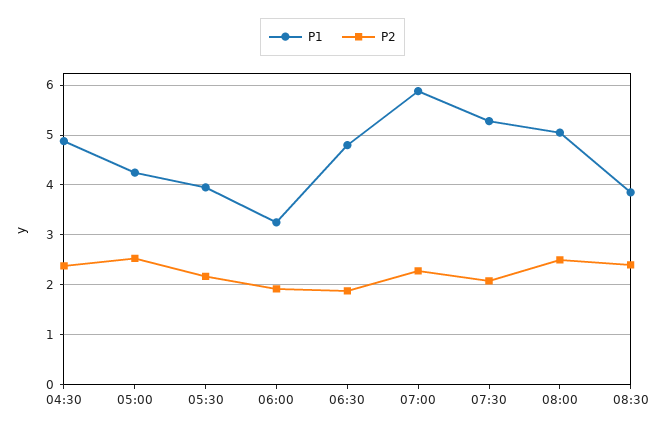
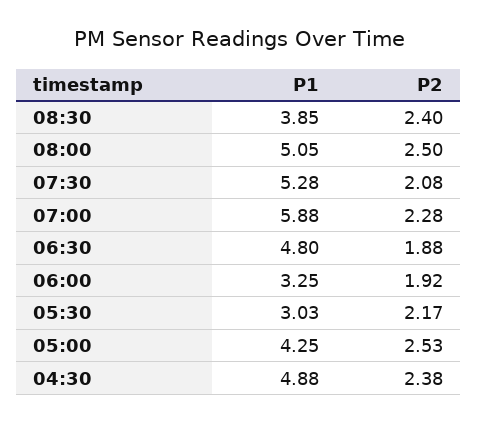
  {
    "P1": {
      "04:30": 4.88,
      "05:00": 4.25,
-     "05:30": 4,
+     "05:30": 3.03,
      "06:00": 3.25,
      "06:30": 4.8,
      "07:00": 5.88,
      "07:30": 5.28,
      "08:00": 5.05,
      "08:30": 3.85
    },
    "P2": {
      "04:30": 2.38,
      "05:00": 2.53,
      "05:30": 2.17,
      "06:00": 1.92,
      "06:30": 1.88,
      "07:00": 2.28,
      "07:30": 2.08,
      "08:00": 2.5,
      "08:30": 2.4
    }
  }

